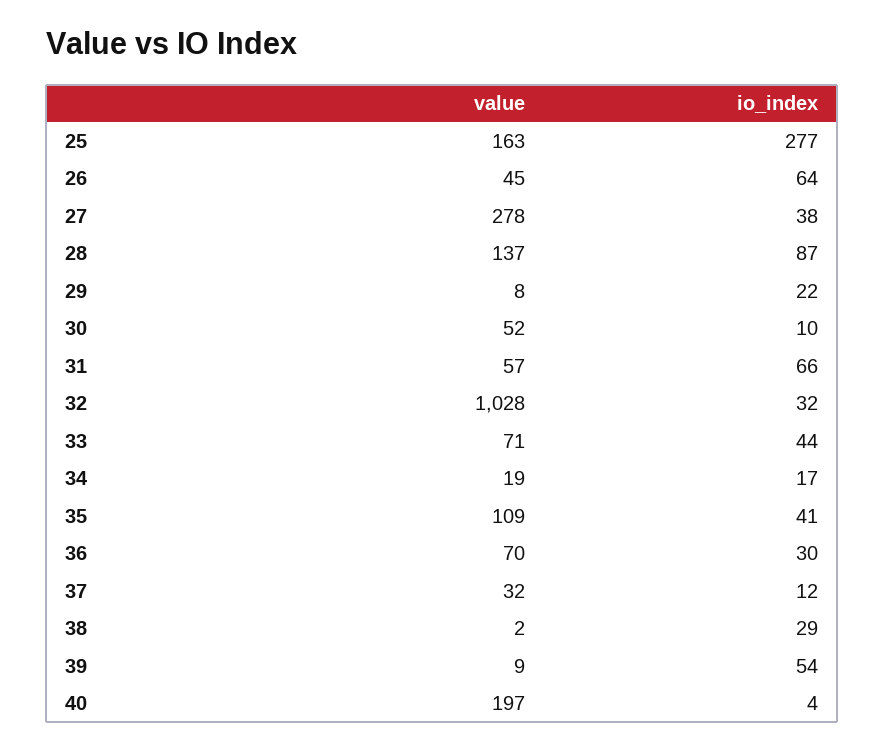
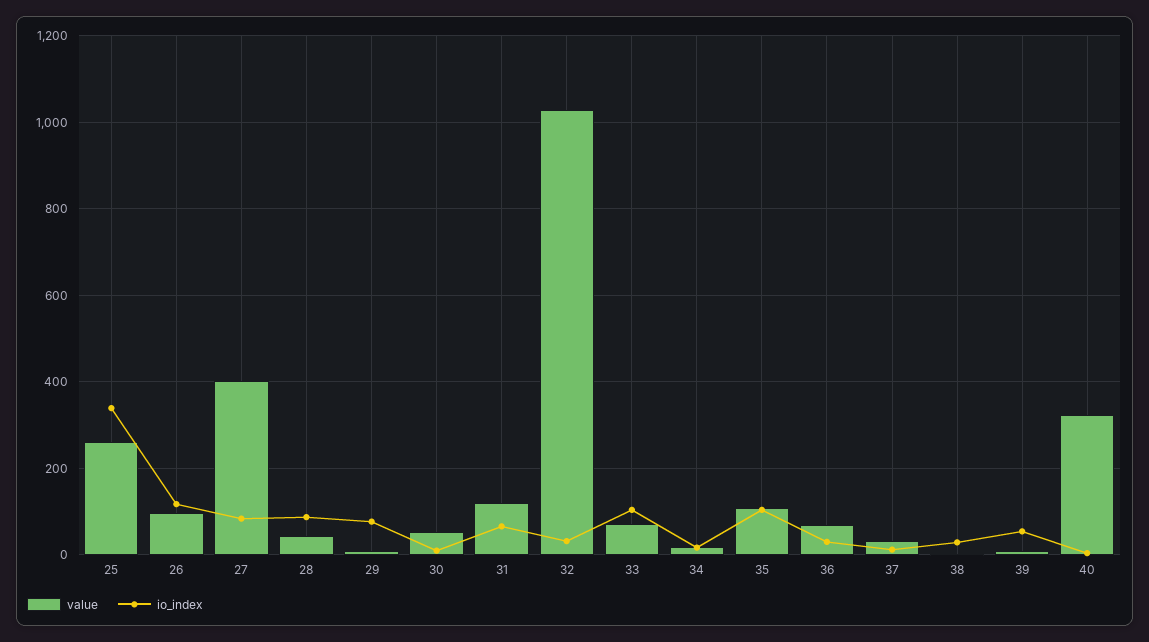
  {
    "value": {
-     "25": 163,
+     "25": 260,
-     "26": 45,
+     "26": 100,
-     "27": 278,
+     "27": 400,
-     "28": 137,
+     "28": 40,
      "29": 8,
      "30": 52,
-     "31": 57,
+     "31": 120,
      "32": 1028,
      "33": 71,
      "34": 19,
      "35": 109,
      "36": 70,
      "37": 32,
      "38": 2,
      "39": 9,
-     "40": 197
+     "40": 320
    },
    "io_index": {
-     "25": 277,
+     "25": 340,
-     "26": 64,
+     "26": 120,
-     "27": 38,
+     "27": 80,
      "28": 87,
-     "29": 22,
+     "29": 80,
      "30": 10,
      "31": 66,
      "32": 32,
-     "33": 44,
+     "33": 100,
      "34": 17,
-     "35": 41,
+     "35": 100,
      "36": 30,
      "37": 12,
      "38": 29,
      "39": 54,
      "40": 4
    }
  }

